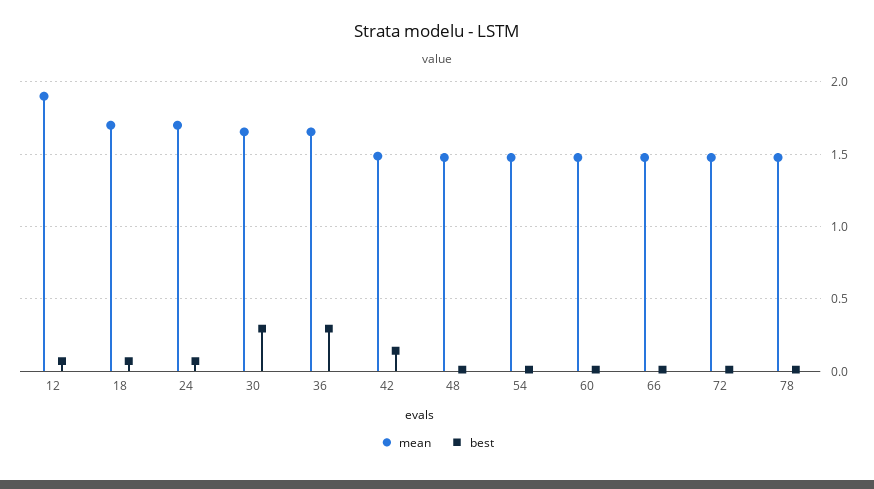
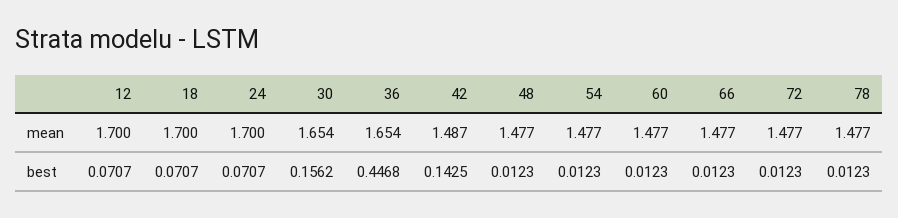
  {
    "mean": {
-     "12": 1.9,
+     "12": 1.7,
      "18": 1.7,
      "24": 1.7,
      "30": 1.654,
      "36": 1.654,
      "42": 1.487,
      "48": 1.477,
      "54": 1.477,
      "60": 1.477,
      "66": 1.477,
      "72": 1.477,
      "78": 1.477
    },
    "best": {
      "12": 0.0707,
      "18": 0.0707,
      "24": 0.0707,
-     "30": 0.3,
+     "30": 0.1562,
-     "36": 0.3,
+     "36": 0.4468,
      "42": 0.1425,
      "48": 0.0123,
      "54": 0.0123,
      "60": 0.0123,
      "66": 0.0123,
      "72": 0.0123,
      "78": 0.0123
    }
  }

